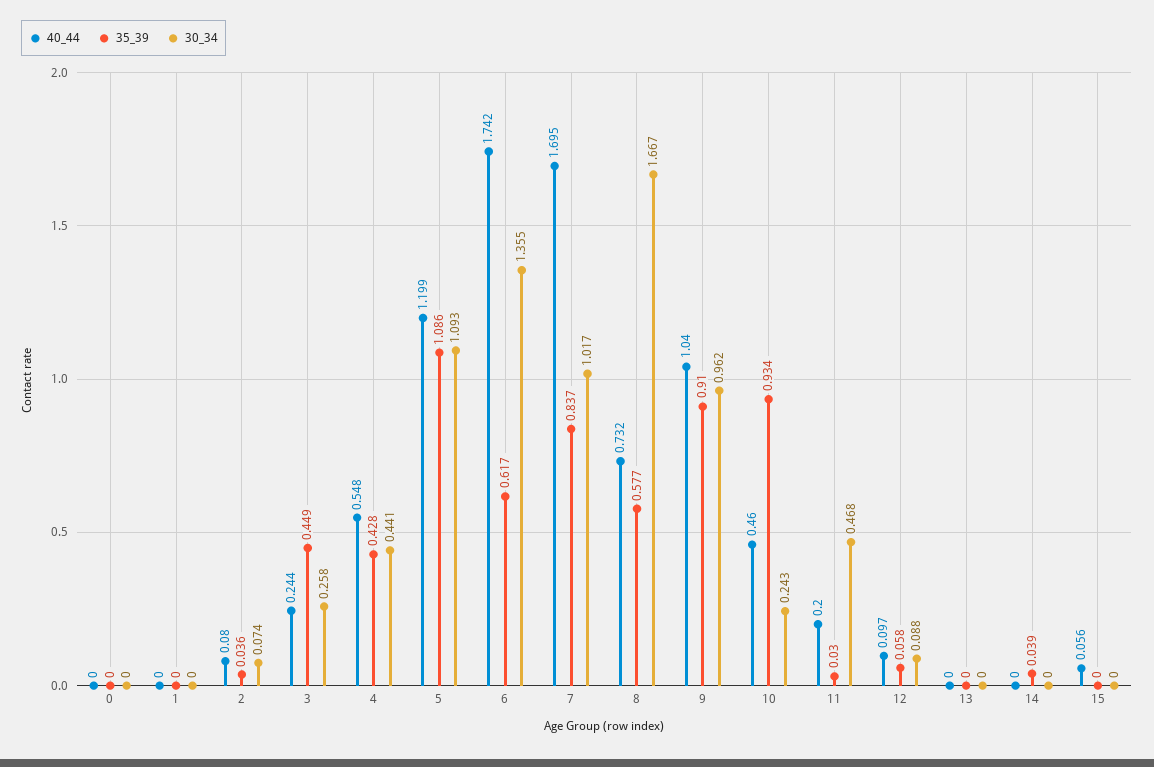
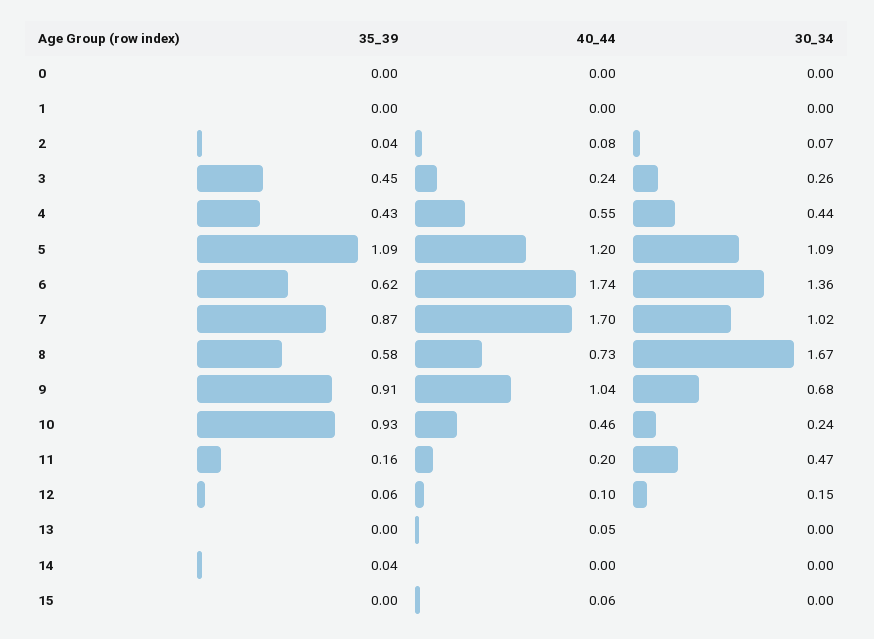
  {
    "40_44": {
      "0": 0,
      "1": 0,
      "2": 0.08,
      "3": 0.244,
      "4": 0.548,
      "5": 1.199,
      "6": 1.742,
      "7": 1.695,
      "8": 0.732,
      "9": 1.04,
      "10": 0.46,
      "11": 0.2,
      "12": 0.097,
-     "13": 0,
+     "13": 0.05,
      "14": 0,
      "15": 0.056
    },
    "35_39": {
      "0": 0,
      "1": 0,
      "2": 0.036,
      "3": 0.449,
      "4": 0.428,
      "5": 1.086,
      "6": 0.617,
-     "7": 0.837,
+     "7": 0.87,
      "8": 0.577,
      "9": 0.91,
      "10": 0.934,
-     "11": 0.03,
+     "11": 0.16,
      "12": 0.058,
      "13": 0,
      "14": 0.039,
      "15": 0
    },
    "30_34": {
      "0": 0,
      "1": 0,
      "2": 0.074,
      "3": 0.258,
      "4": 0.441,
      "5": 1.093,
      "6": 1.355,
      "7": 1.017,
      "8": 1.667,
-     "9": 0.962,
+     "9": 0.68,
      "10": 0.243,
      "11": 0.468,
-     "12": 0.088,
+     "12": 0.15,
      "13": 0,
      "14": 0,
      "15": 0
    }
  }

